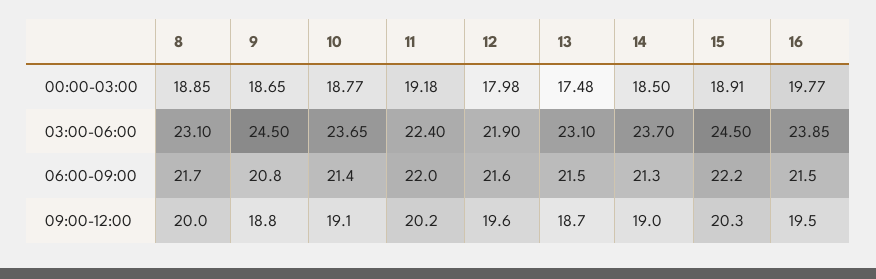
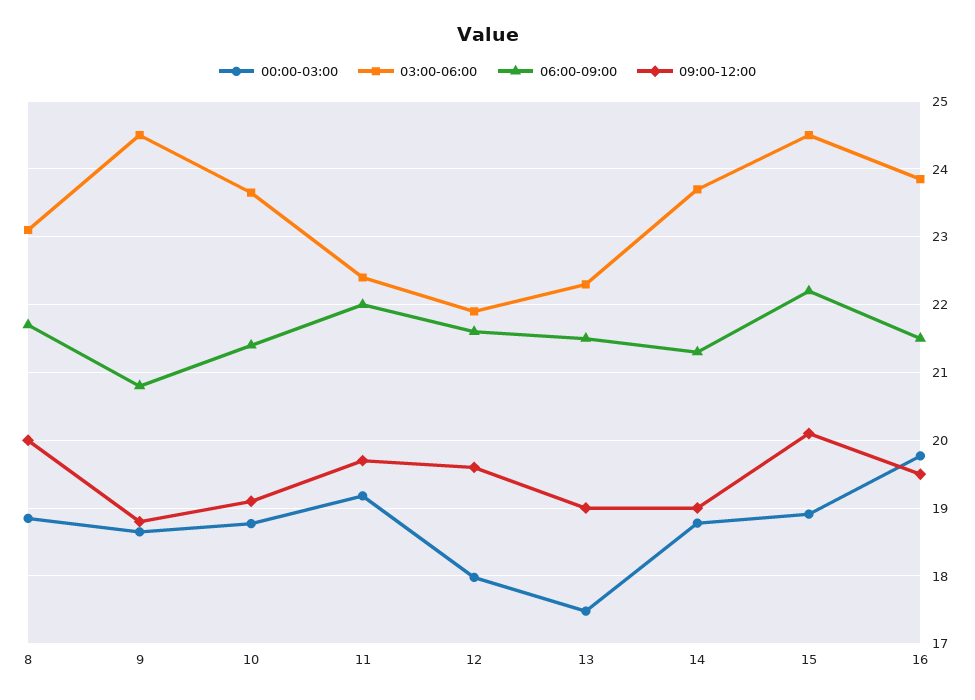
  {
    "00:00-03:00": {
      "8": 18.85,
      "9": 18.65,
      "10": 18.77,
      "11": 19.18,
      "12": 17.98,
      "13": 17.48,
-     "14": 18.5,
+     "14": 18.8,
      "15": 18.91,
      "16": 19.77
    },
    "03:00-06:00": {
      "8": 23.1,
      "9": 24.5,
      "10": 23.65,
      "11": 22.4,
      "12": 21.9,
-     "13": 23.1,
+     "13": 22.3,
      "14": 23.7,
      "15": 24.5,
      "16": 23.85
    },
    "06:00-09:00": {
      "8": 21.7,
      "9": 20.8,
      "10": 21.4,
      "11": 22,
      "12": 21.6,
      "13": 21.5,
      "14": 21.3,
      "15": 22.2,
      "16": 21.5
    },
    "09:00-12:00": {
      "8": 20,
      "9": 18.8,
      "10": 19.1,
-     "11": 20.2,
+     "11": 19.7,
      "12": 19.6,
-     "13": 18.7,
+     "13": 19,
      "14": 19,
-     "15": 20.3,
+     "15": 20.1,
      "16": 19.5
    }
  }

